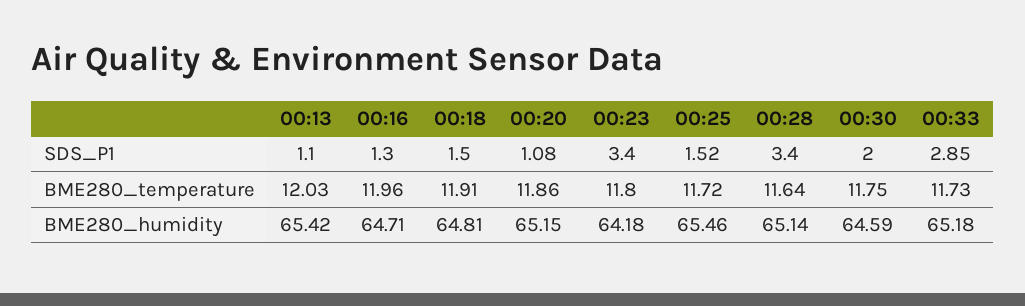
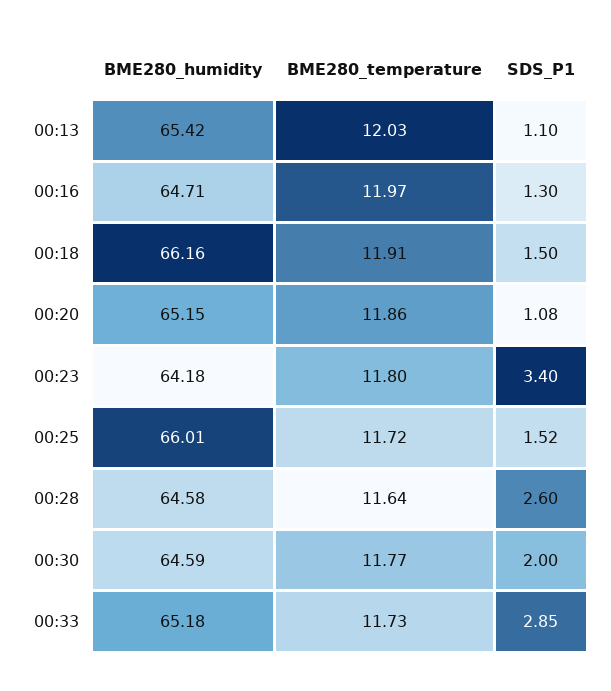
  {
    "00:13": {
      "SDS_P1": 1.1,
      "BME280_temperature": 12.03,
      "BME280_humidity": 65.42
    },
    "00:16": {
      "SDS_P1": 1.3,
-     "BME280_temperature": 11.96,
+     "BME280_temperature": 11.97,
      "BME280_humidity": 64.71
    },
    "00:18": {
      "SDS_P1": 1.5,
      "BME280_temperature": 11.91,
-     "BME280_humidity": 64.81
+     "BME280_humidity": 66.16
    },
    "00:20": {
      "SDS_P1": 1.08,
      "BME280_temperature": 11.86,
      "BME280_humidity": 65.15
    },
    "00:23": {
      "SDS_P1": 3.4,
      "BME280_temperature": 11.8,
      "BME280_humidity": 64.18
    },
    "00:25": {
      "SDS_P1": 1.52,
      "BME280_temperature": 11.72,
-     "BME280_humidity": 65.46
+     "BME280_humidity": 66.01
    },
    "00:28": {
-     "SDS_P1": 3.4,
+     "SDS_P1": 2.6,
      "BME280_temperature": 11.64,
-     "BME280_humidity": 65.14
+     "BME280_humidity": 64.58
    },
    "00:30": {
      "SDS_P1": 2,
-     "BME280_temperature": 11.75,
+     "BME280_temperature": 11.77,
      "BME280_humidity": 64.59
    },
    "00:33": {
      "SDS_P1": 2.85,
      "BME280_temperature": 11.73,
      "BME280_humidity": 65.18
    }
  }

